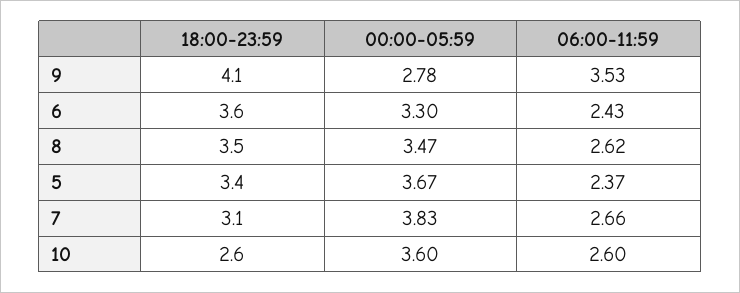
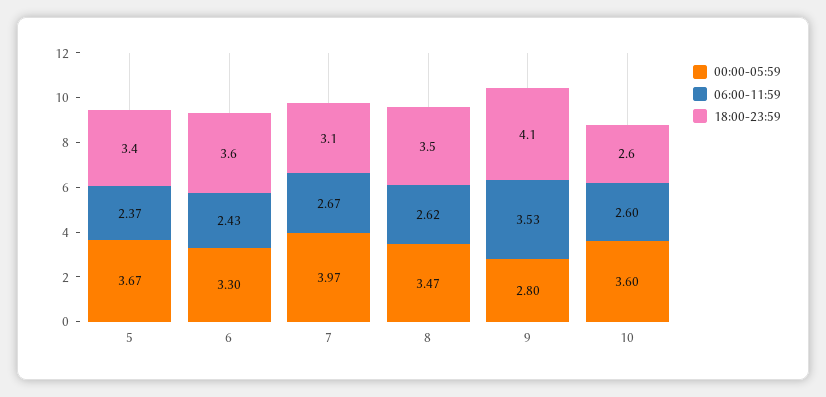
  {
    "18:00-23:59": {
      "9": 4.1,
      "6": 3.6,
      "8": 3.5,
      "5": 3.4,
      "7": 3.1,
      "10": 2.6
    },
    "00:00-05:59": {
-     "9": 2.78,
+     "9": 2.8,
      "6": 3.3,
      "8": 3.47,
      "5": 3.67,
-     "7": 3.83,
+     "7": 3.97,
      "10": 3.6
    },
    "06:00-11:59": {
      "9": 3.53,
      "6": 2.43,
      "8": 2.62,
      "5": 2.37,
-     "7": 2.66,
+     "7": 2.67,
      "10": 2.6
    }
  }

